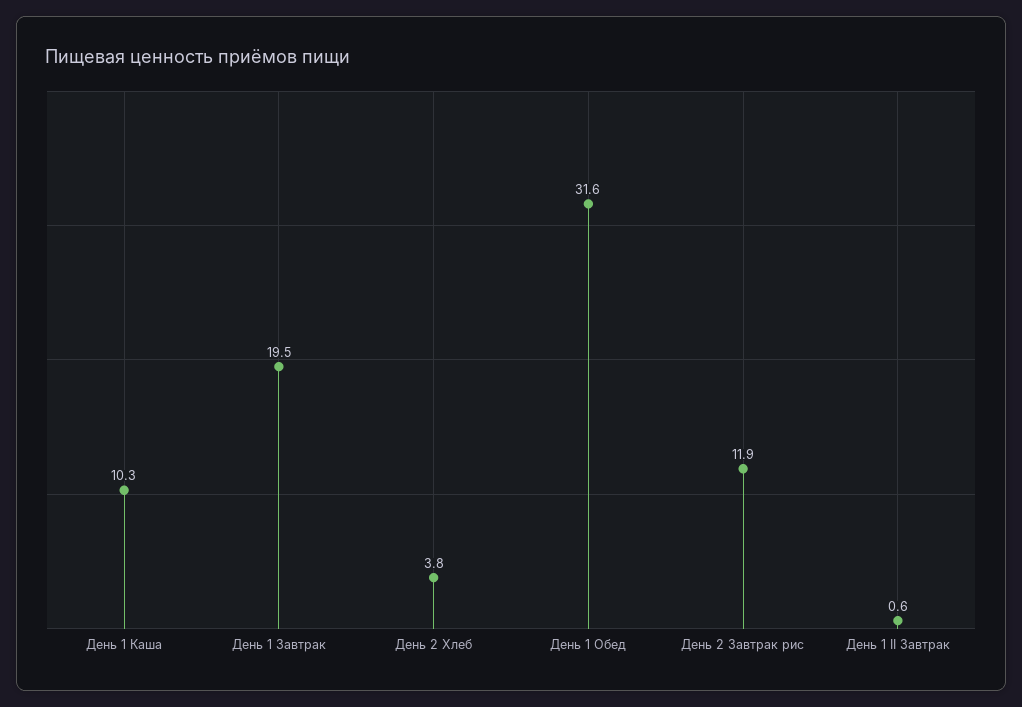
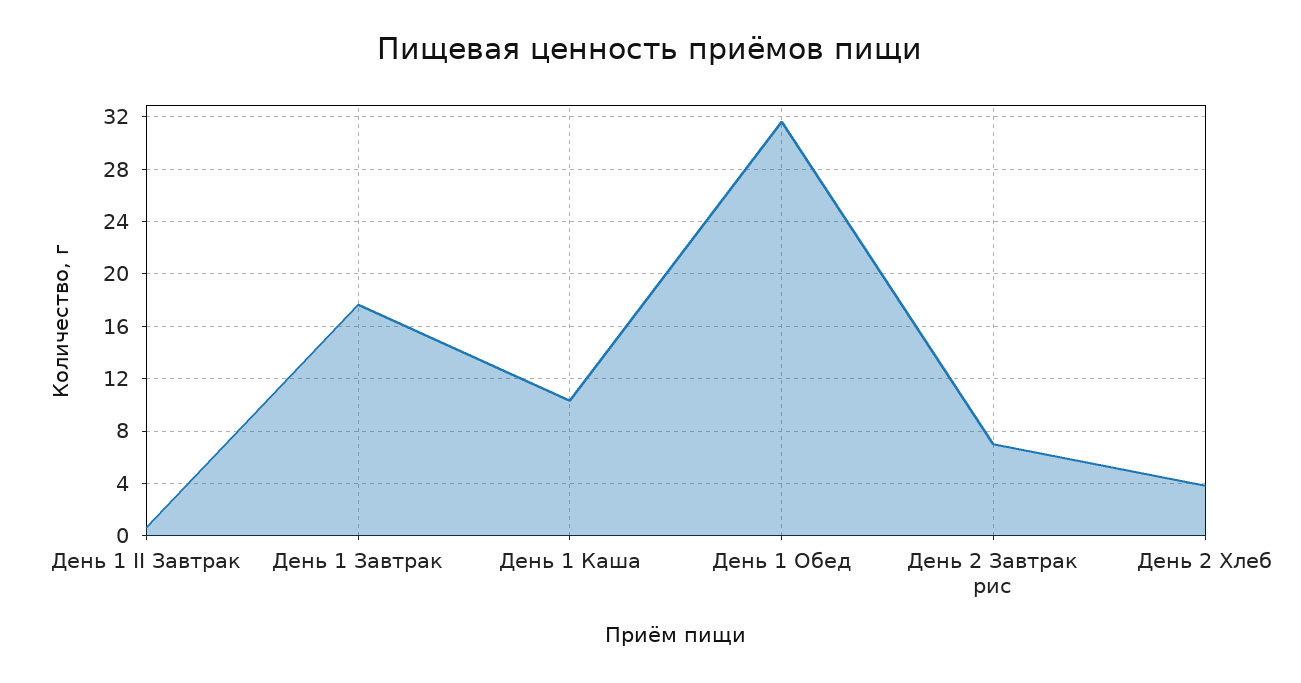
  {
    "День 1 Каша": 10.3,
-   "День 1 Завтрак": 19.5,
+   "День 1 Завтрак": 17.5,
    "День 2 Хлеб": 3.8,
    "День 1 Обед": 31.6,
-   "День 2 Завтрак рис": 11.9,
+   "День 2 Завтрак рис": 7,
    "День 1 II Завтрак": 0.6
  }

